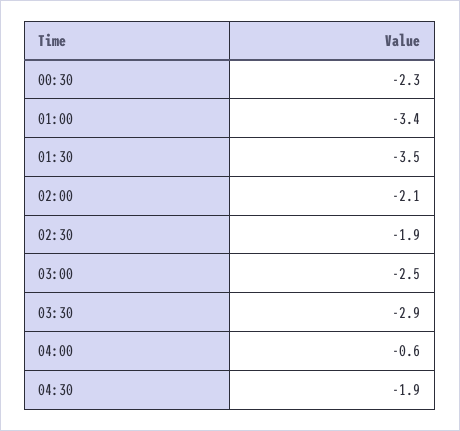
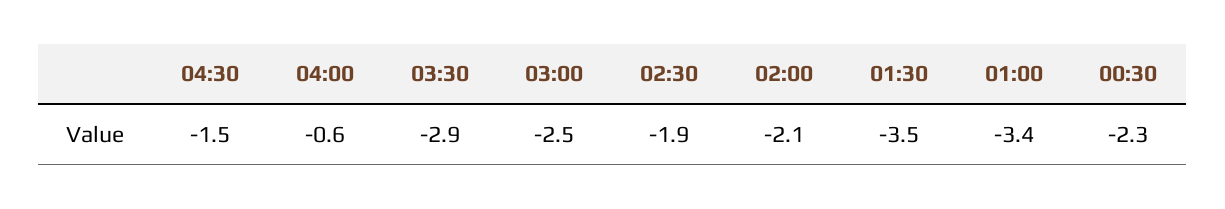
  {
    "00:30": -2.3,
    "01:00": -3.4,
    "01:30": -3.5,
    "02:00": -2.1,
    "02:30": -1.9,
    "03:00": -2.5,
    "03:30": -2.9,
    "04:00": -0.6,
-   "04:30": -1.9
+   "04:30": -1.5
  }

